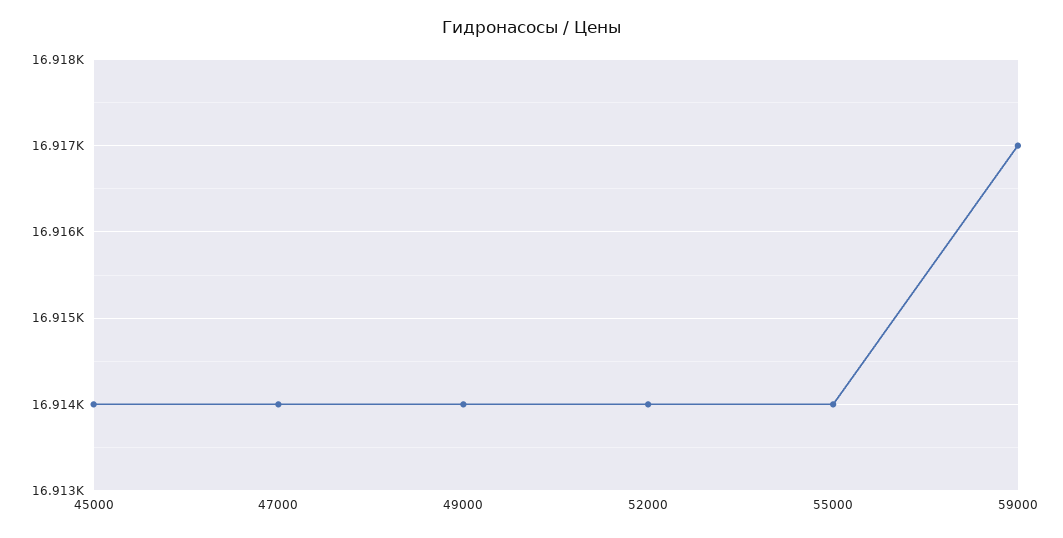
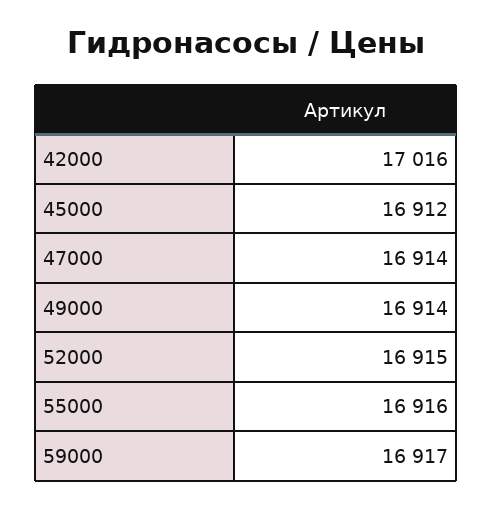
  {
-   "45000": 16914,
+   "45000": 16912,
    "47000": 16914,
    "49000": 16914,
-   "52000": 16914,
+   "52000": 16915,
-   "55000": 16914,
+   "55000": 16916,
-   "59000": 16917
+   "59000": 16917,
+   "42000": 17016
  }

